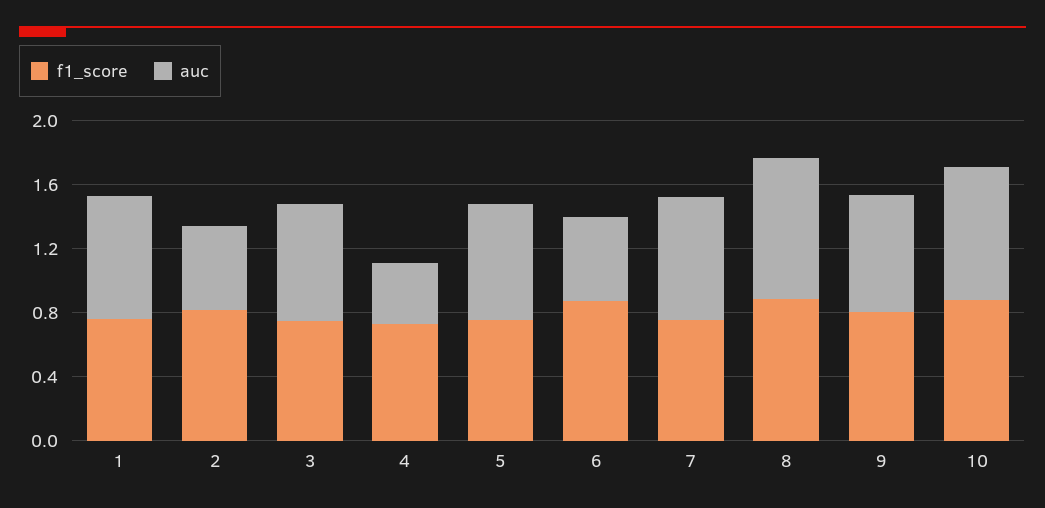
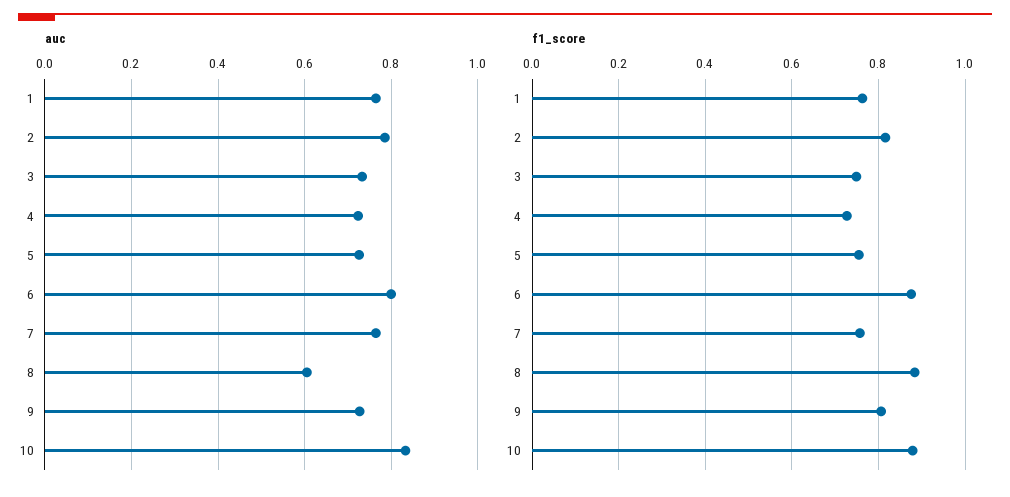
  {
    "f1_score": {
      "1": 0.76,
      "2": 0.82,
      "3": 0.74,
      "4": 0.72,
      "5": 0.76,
      "6": 0.88,
      "7": 0.76,
      "8": 0.88,
      "9": 0.8,
      "10": 0.88
    },
    "auc": {
      "1": 0.76,
-     "2": 0.5,
+     "2": 0.78,
      "3": 0.74,
-     "4": 0.4,
+     "4": 0.72,
      "5": 0.72,
-     "6": 0.5,
+     "6": 0.8,
      "7": 0.76,
-     "8": 0.9,
+     "8": 0.6,
      "9": 0.72,
      "10": 0.84
    }
  }

